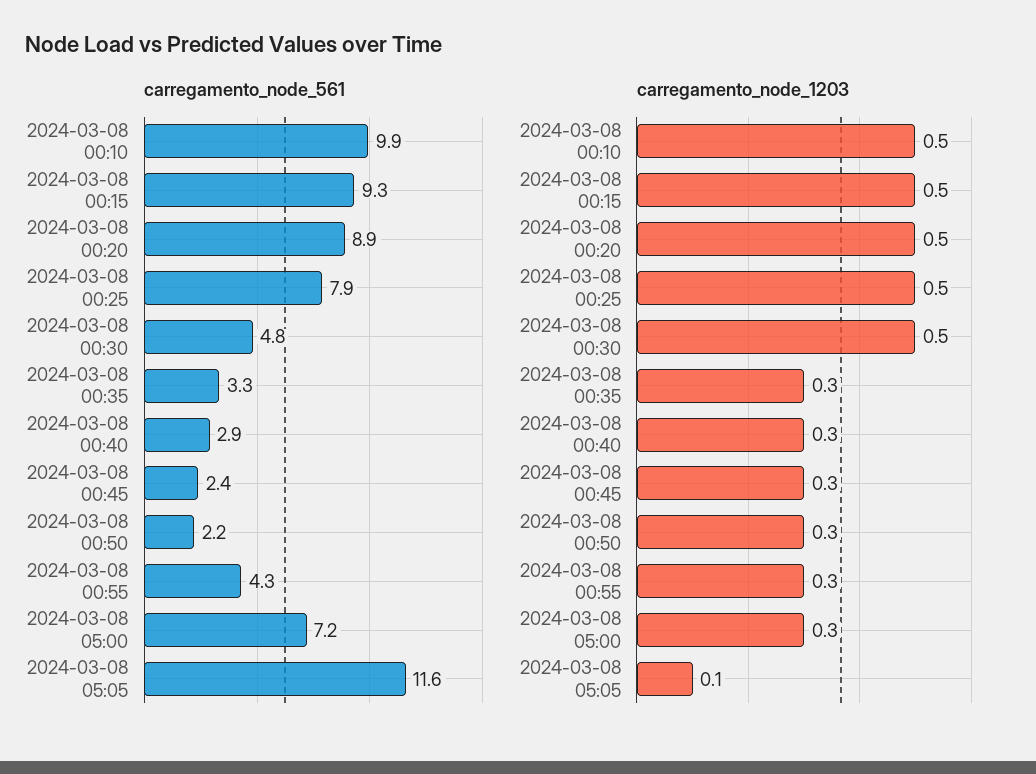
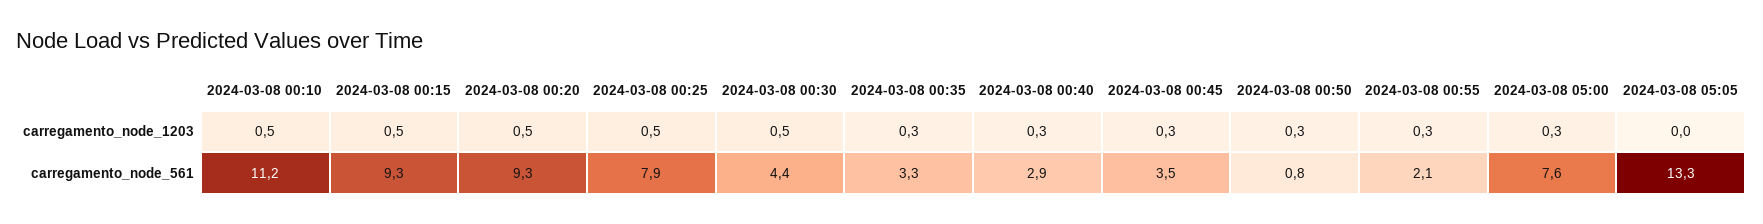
  {
    "carregamento_node_561": {
-     "2024-03-08 00:10": 9.9,
+     "2024-03-08 00:10": 11.2,
      "2024-03-08 00:15": 9.3,
-     "2024-03-08 00:20": 8.9,
+     "2024-03-08 00:20": 9.3,
      "2024-03-08 00:25": 7.9,
-     "2024-03-08 00:30": 4.8,
+     "2024-03-08 00:30": 4.4,
      "2024-03-08 00:35": 3.3,
      "2024-03-08 00:40": 2.9,
-     "2024-03-08 00:45": 2.4,
+     "2024-03-08 00:45": 3.5,
-     "2024-03-08 00:50": 2.2,
+     "2024-03-08 00:50": 0.8,
-     "2024-03-08 00:55": 4.3,
+     "2024-03-08 00:55": 2.1,
-     "2024-03-08 05:00": 7.2,
+     "2024-03-08 05:00": 7.6,
-     "2024-03-08 05:05": 11.6
+     "2024-03-08 05:05": 13.3
    },
    "carregamento_node_1203": {
      "2024-03-08 00:10": 0.5,
      "2024-03-08 00:15": 0.5,
      "2024-03-08 00:20": 0.5,
      "2024-03-08 00:25": 0.5,
      "2024-03-08 00:30": 0.5,
      "2024-03-08 00:35": 0.3,
      "2024-03-08 00:40": 0.3,
      "2024-03-08 00:45": 0.3,
      "2024-03-08 00:50": 0.3,
      "2024-03-08 00:55": 0.3,
      "2024-03-08 05:00": 0.3,
-     "2024-03-08 05:05": 0.1
+     "2024-03-08 05:05": 0
    }
  }

